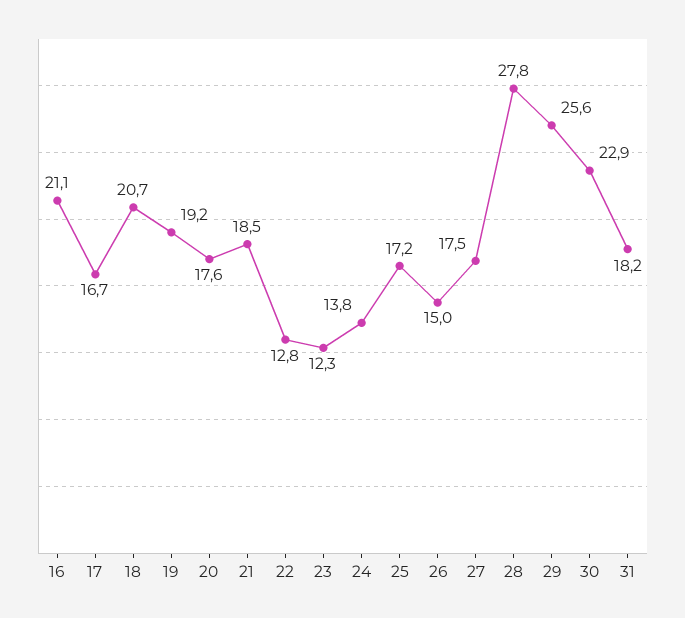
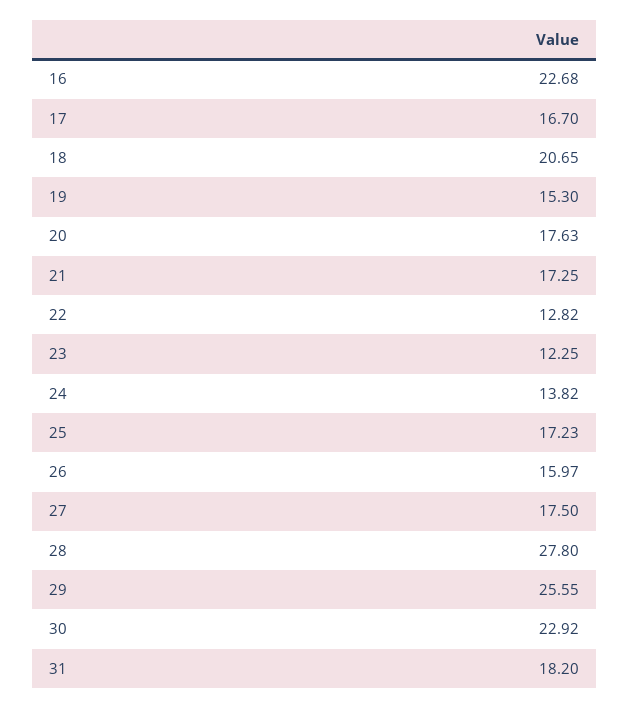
  {
-   "16": 21.1,
+   "16": 22.68,
    "17": 16.7,
    "18": 20.65,
-   "19": 19.2,
+   "19": 15.3,
    "20": 17.63,
-   "21": 18.5,
+   "21": 17.25,
    "22": 12.82,
    "23": 12.25,
    "24": 13.82,
    "25": 17.23,
-   "26": 15,
+   "26": 15.97,
    "27": 17.5,
    "28": 27.8,
    "29": 25.55,
    "30": 22.92,
    "31": 18.2
  }

